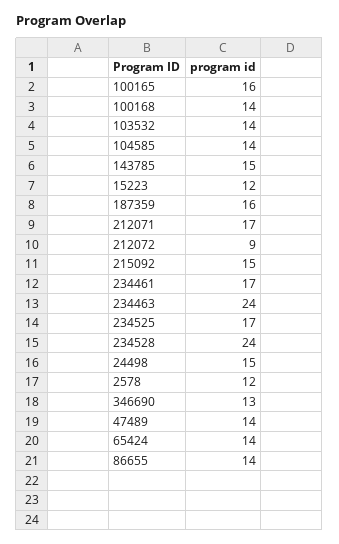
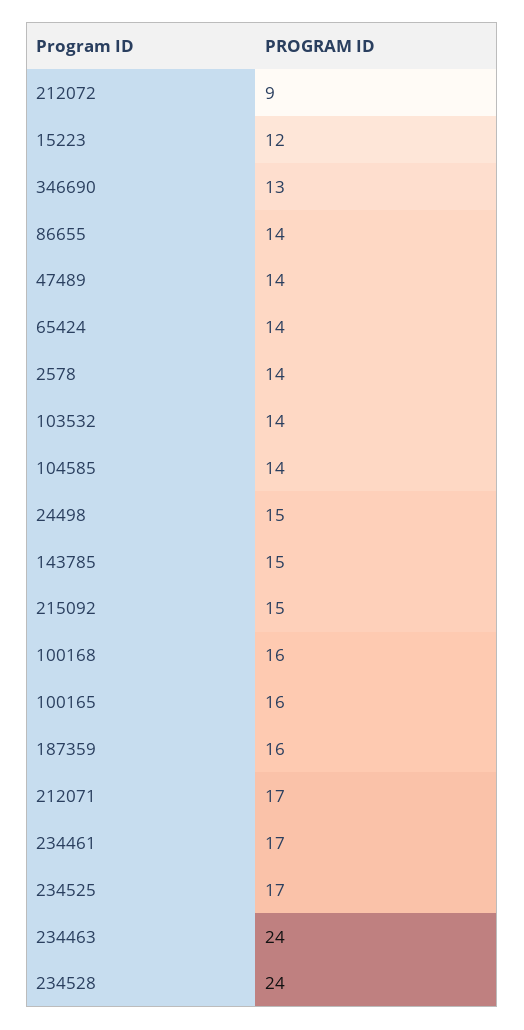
  {
    "100165": 16,
-   "100168": 14,
+   "100168": 16,
    "103532": 14,
    "104585": 14,
    "143785": 15,
    "15223": 12,
    "187359": 16,
    "212071": 17,
    "212072": 9,
    "215092": 15,
    "234461": 17,
    "234463": 24,
    "234525": 17,
    "234528": 24,
    "24498": 15,
-   "2578": 12,
+   "2578": 14,
    "346690": 13,
    "47489": 14,
    "65424": 14,
    "86655": 14
  }

